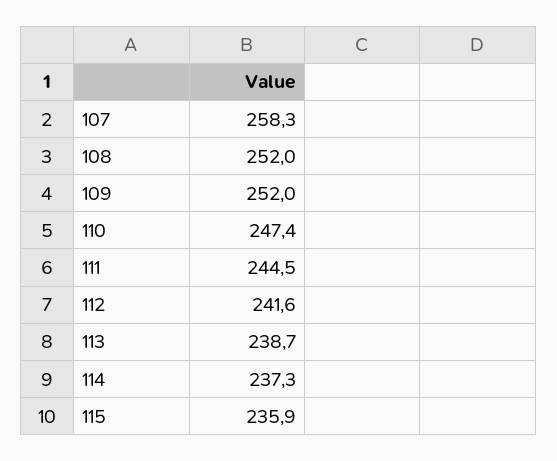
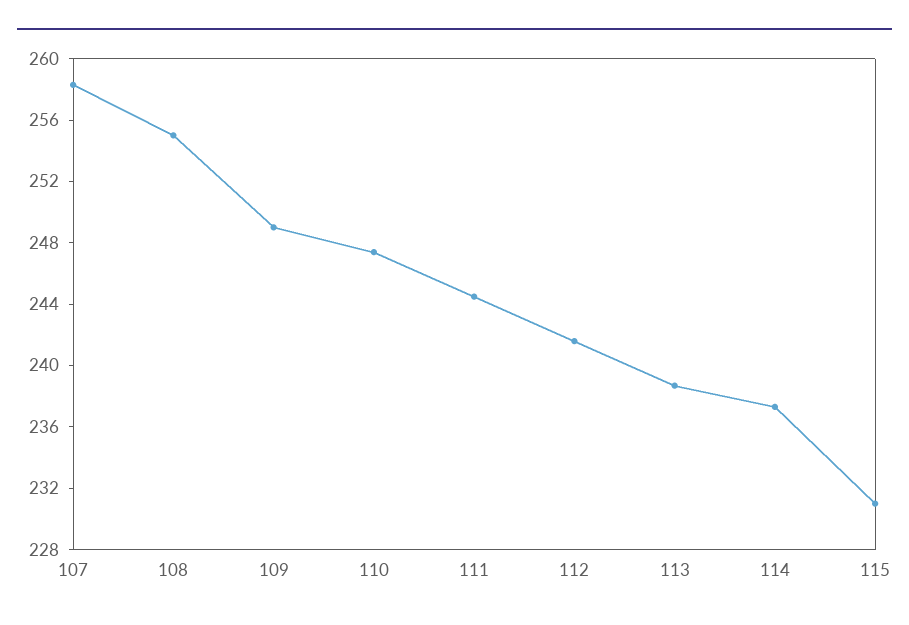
  {
    "107": 258.3,
-   "108": 252,
+   "108": 255,
-   "109": 252,
+   "109": 249,
    "110": 247.4,
    "111": 244.5,
    "112": 241.6,
    "113": 238.7,
    "114": 237.3,
-   "115": 235.9
+   "115": 231
  }

